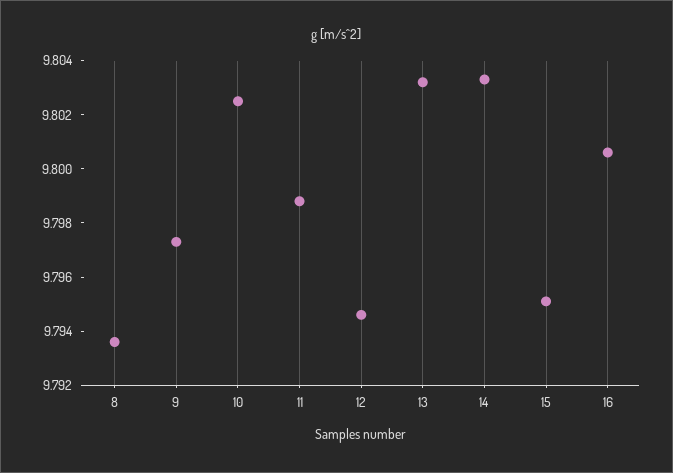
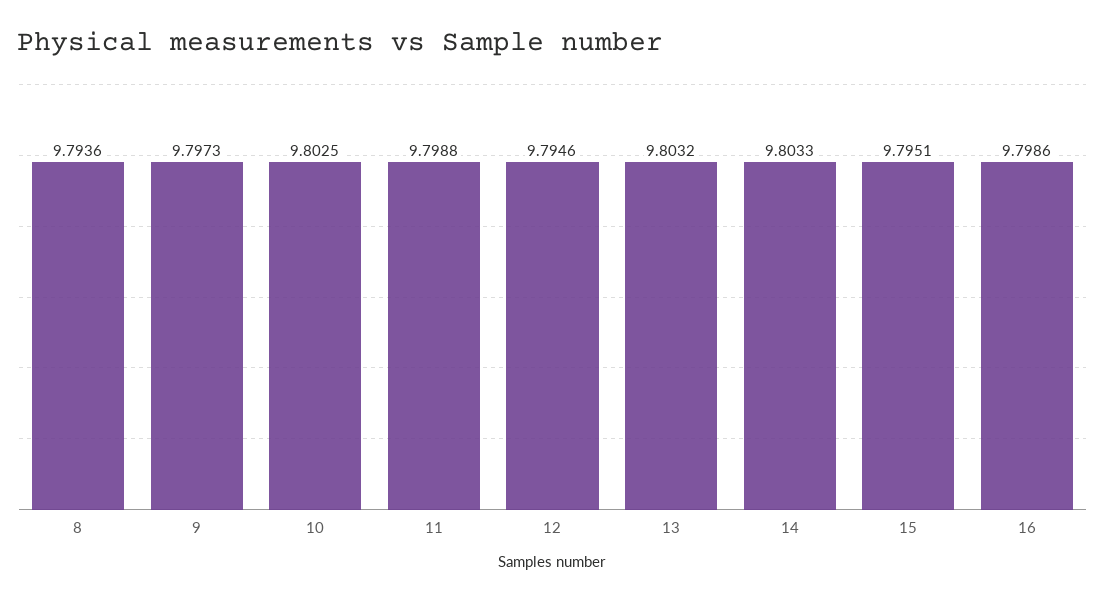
  {
    "8": 9.7936,
    "9": 9.7973,
    "10": 9.8025,
    "11": 9.7988,
    "12": 9.7946,
    "13": 9.8032,
    "14": 9.8033,
    "15": 9.7951,
-   "16": 9.8005
+   "16": 9.7986
  }

